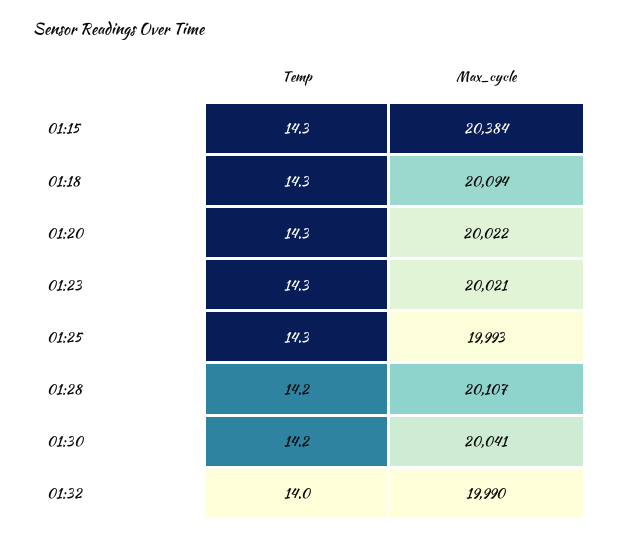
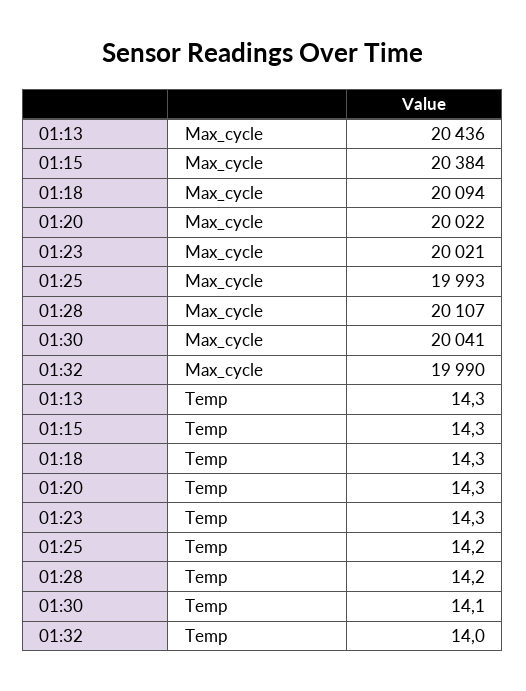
  {
    "Temp": {
      "01:15": 14.3,
      "01:18": 14.3,
      "01:20": 14.3,
      "01:23": 14.3,
-     "01:25": 14.3,
+     "01:25": 14.2,
      "01:28": 14.2,
-     "01:30": 14.2,
+     "01:30": 14.1,
-     "01:32": 14
+     "01:32": 14,
+     "01:13": 14.3
    },
    "Max_cycle": {
      "01:15": 20384,
      "01:18": 20094,
      "01:20": 20022,
      "01:23": 20021,
      "01:25": 19993,
      "01:28": 20107,
      "01:30": 20041,
-     "01:32": 19990
+     "01:32": 19990,
+     "01:13": 20436
    }
  }

